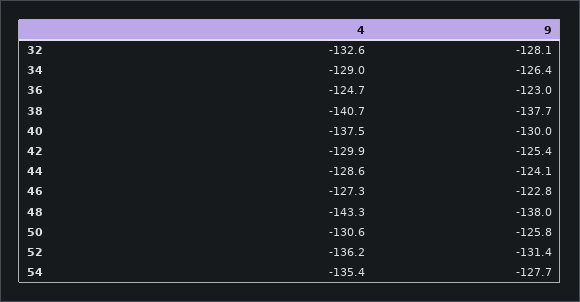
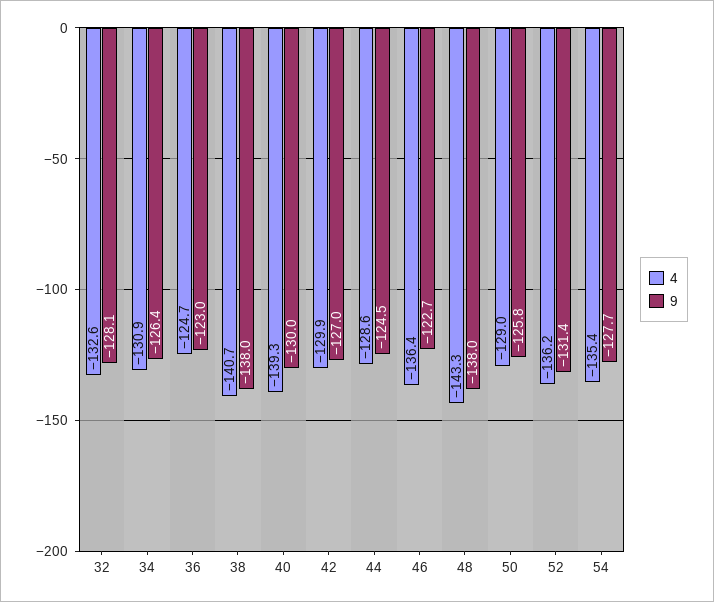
  {
    "4": {
      "32": -132.6,
-     "34": -129,
+     "34": -130.9,
      "36": -124.7,
      "38": -140.7,
-     "40": -137.5,
+     "40": -139.3,
      "42": -129.9,
      "44": -128.6,
-     "46": -127.3,
+     "46": -136.4,
      "48": -143.3,
-     "50": -130.6,
+     "50": -129,
      "52": -136.2,
      "54": -135.4
    },
    "9": {
      "32": -128.1,
      "34": -126.4,
      "36": -123,
-     "38": -137.7,
+     "38": -138,
      "40": -130,
-     "42": -125.4,
+     "42": -127,
-     "44": -124.1,
+     "44": -124.5,
-     "46": -122.8,
+     "46": -122.7,
      "48": -138,
      "50": -125.8,
      "52": -131.4,
      "54": -127.7
    }
  }

